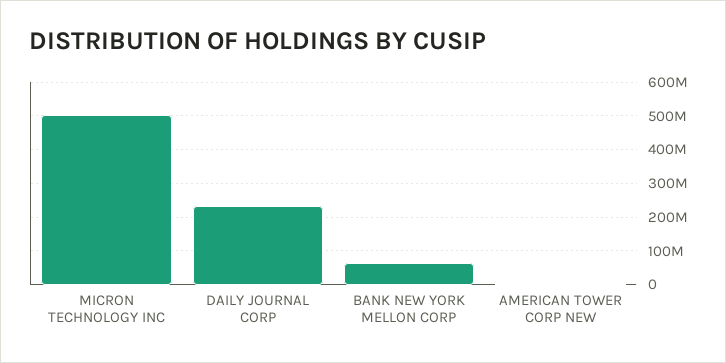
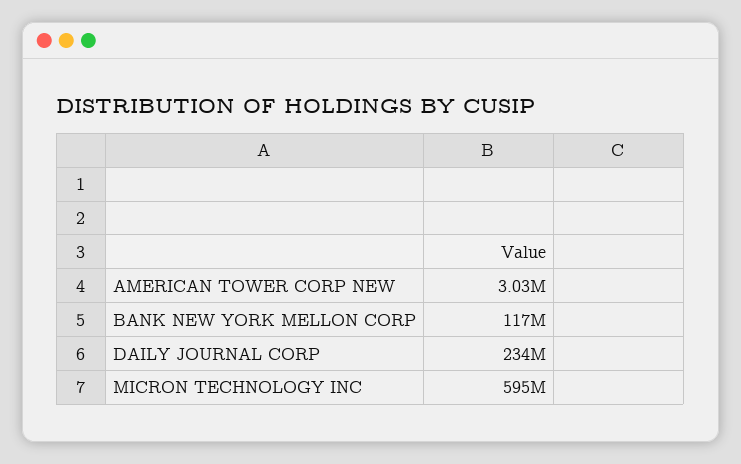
  {
-   "MICRON TECHNOLOGY INC": 500000000,
+   "MICRON TECHNOLOGY INC": 595000000,
    "DAILY JOURNAL CORP": 234000000,
-   "BANK NEW YORK MELLON CORP": 60000000,
+   "BANK NEW YORK MELLON CORP": 117000000,
    "AMERICAN TOWER CORP NEW": 3030000
  }

